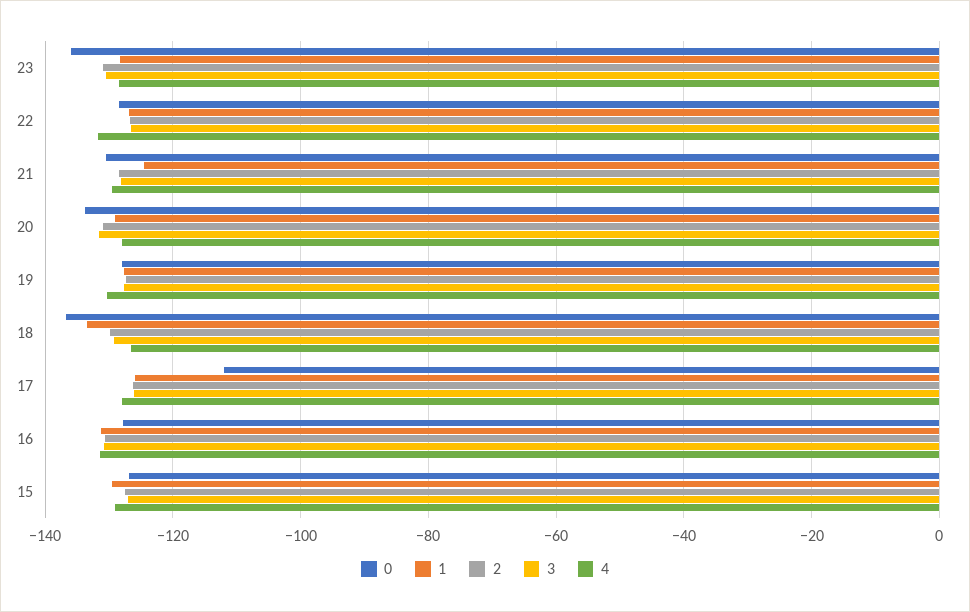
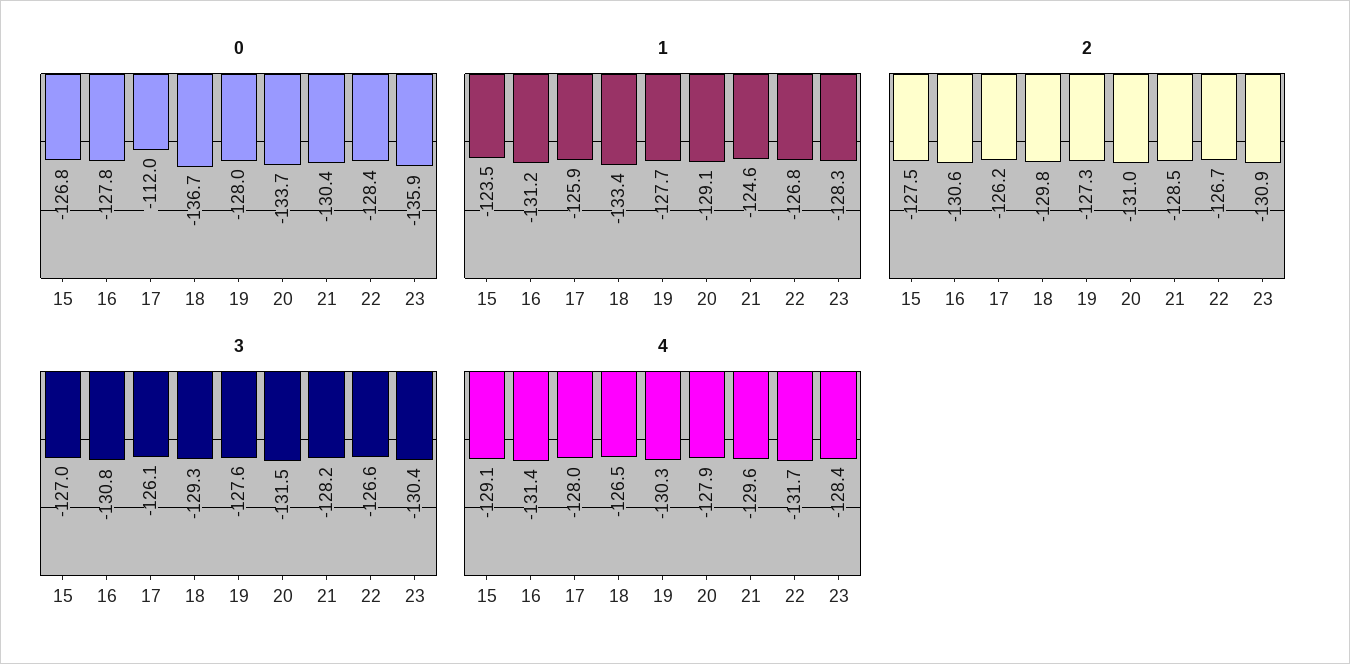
  {
    "0": {
      "23": -135.9,
      "22": -128.4,
      "21": -130.4,
      "20": -133.7,
      "19": -128,
      "18": -136.7,
      "17": -112,
      "16": -127.8,
      "15": -126.8
    },
    "1": {
      "23": -128.3,
      "22": -126.8,
      "21": -124.6,
      "20": -129.1,
      "19": -127.7,
      "18": -133.4,
      "17": -125.9,
      "16": -131.2,
-     "15": -130
+     "15": -123.5
    },
    "2": {
      "23": -130.9,
      "22": -126.7,
      "21": -128.5,
      "20": -131,
      "19": -127.3,
      "18": -129.8,
      "17": -126.2,
      "16": -130.6,
      "15": -127.5
    },
    "3": {
      "23": -130.4,
      "22": -126.6,
      "21": -128.2,
      "20": -131.5,
      "19": -127.6,
      "18": -129.3,
      "17": -126.1,
      "16": -130.8,
      "15": -127
    },
    "4": {
      "23": -128.4,
      "22": -131.7,
      "21": -129.6,
      "20": -127.9,
      "19": -130.3,
      "18": -126.5,
      "17": -128,
      "16": -131.4,
      "15": -129.1
    }
  }

